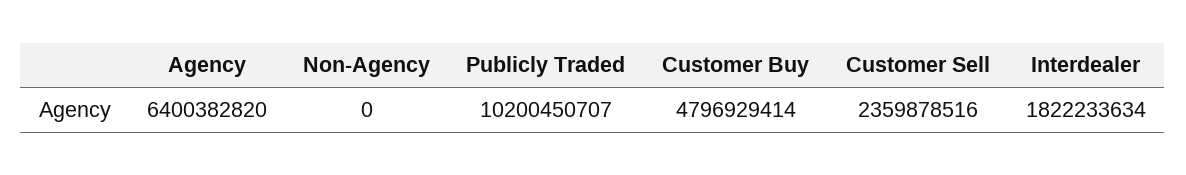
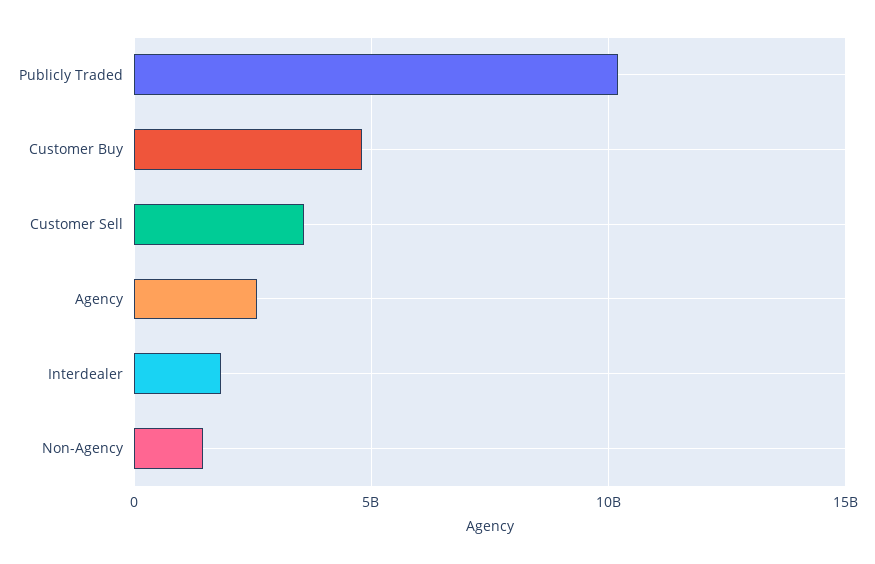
  {
-   "Agency": 6400382820,
+   "Agency": 2500000000,
-   "Non-Agency": 0,
+   "Non-Agency": 1500000000,
    "Publicly Traded": 10200450707,
    "Customer Buy": 4796929414,
-   "Customer Sell": 2359878516,
+   "Customer Sell": 3500000000,
    "Interdealer": 1822233634
  }

